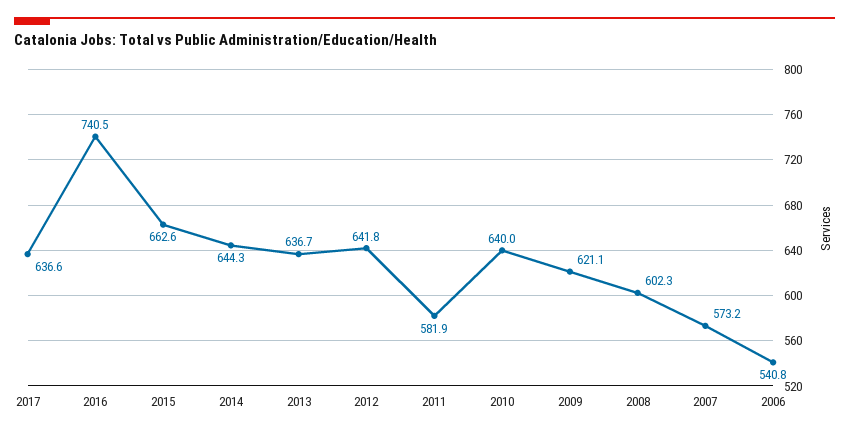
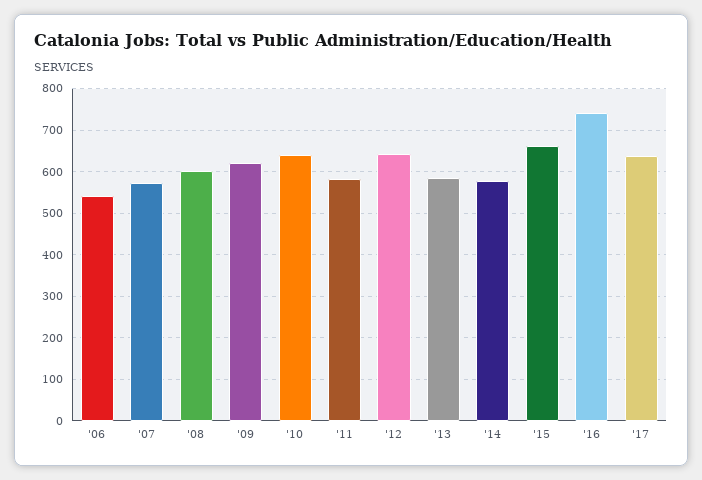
  {
    "2017": 636.6,
    "2016": 740.5,
    "2015": 662.6,
-   "2014": 644.3,
+   "2014": 580,
-   "2013": 636.7,
+   "2013": 580,
    "2012": 641.8,
    "2011": 581.9,
    "2010": 640,
    "2009": 621.1,
    "2008": 602.3,
    "2007": 573.2,
    "2006": 540.8
  }

